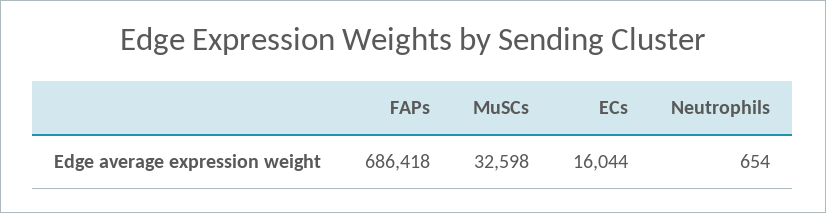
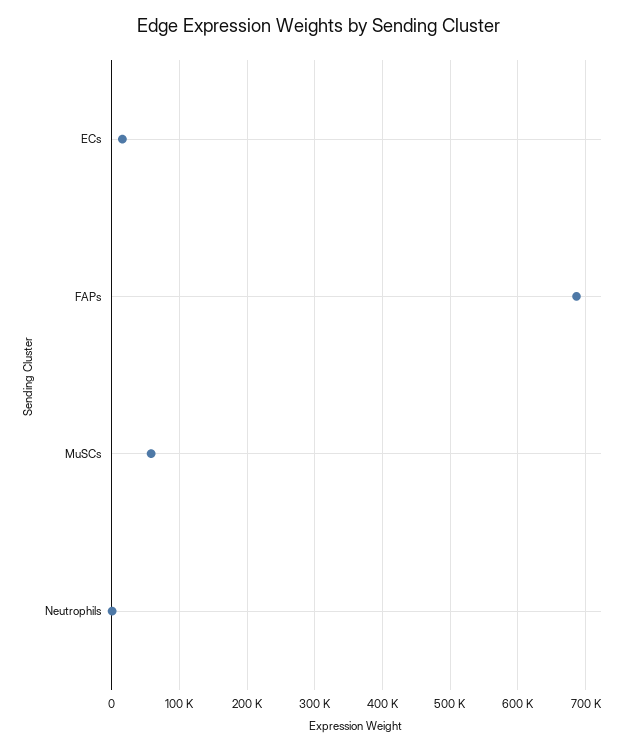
  {
    "FAPs": 686418,
-   "MuSCs": 32598,
+   "MuSCs": 60000,
    "ECs": 16044,
    "Neutrophils": 654
  }

